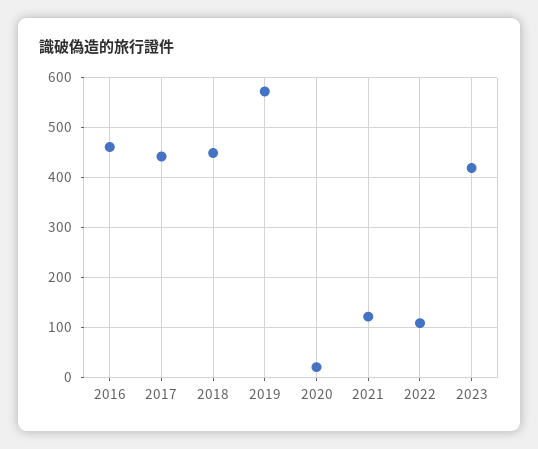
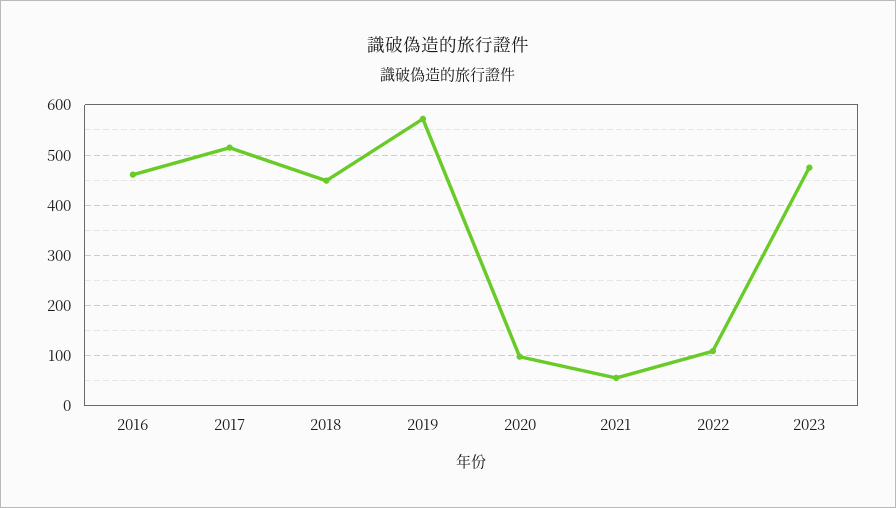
  {
    "2016": 460,
-   "2017": 440,
+   "2017": 520,
    "2018": 440,
    "2019": 580,
-   "2020": 20,
+   "2020": 100,
-   "2021": 120,
+   "2021": 60,
    "2022": 100,
-   "2023": 420
+   "2023": 480
  }

